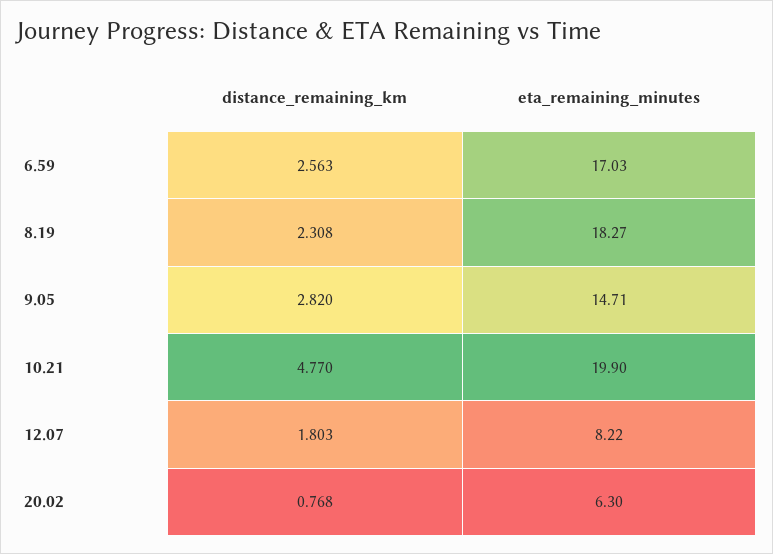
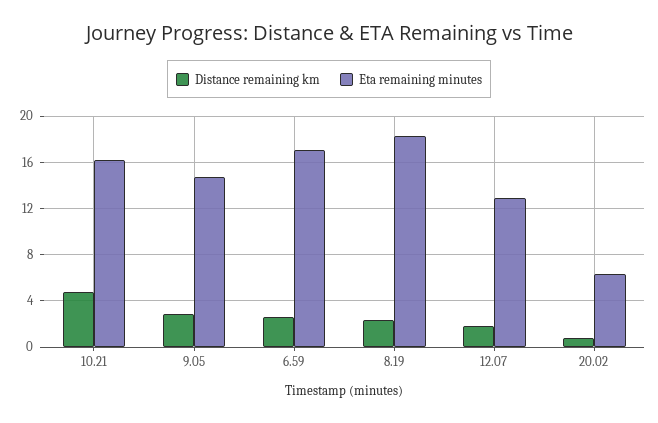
  {
    "distance_remaining_km": {
      "6.59": 2.563,
      "8.19": 2.308,
      "9.05": 2.82,
      "10.21": 4.77,
      "12.07": 1.803,
      "20.02": 0.768
    },
    "eta_remaining_minutes": {
      "6.59": 17.03,
      "8.19": 18.27,
      "9.05": 14.71,
-     "10.21": 19.9,
+     "10.21": 16,
-     "12.07": 8.22,
+     "12.07": 13,
      "20.02": 6.3
    }
  }

